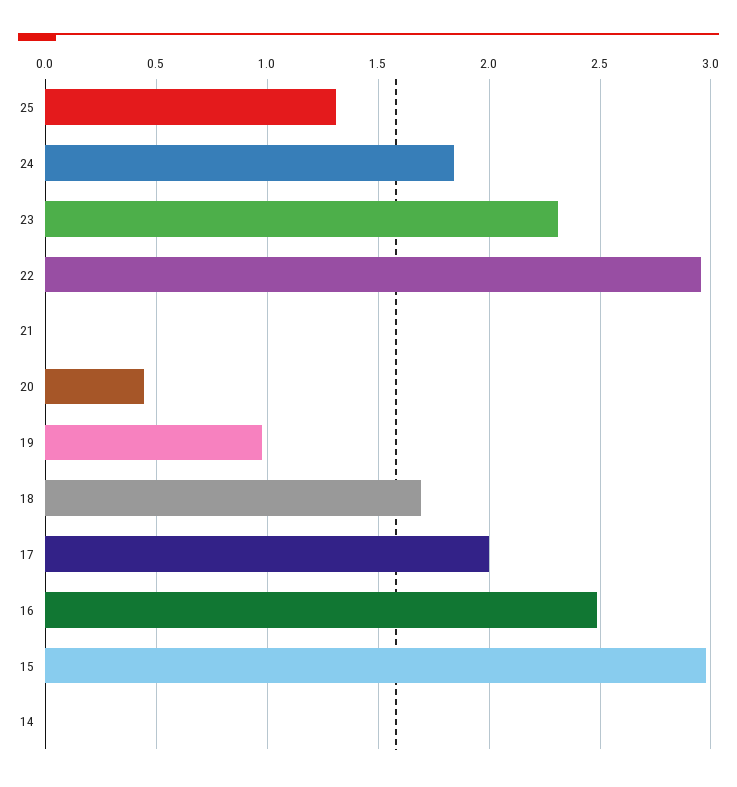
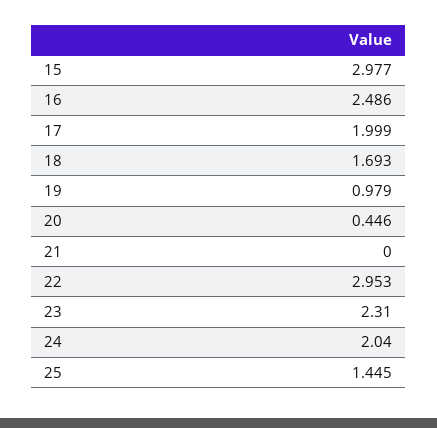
  {
-   "25": 1.3,
+   "25": 1.445,
-   "24": 1.85,
+   "24": 2.04,
    "23": 2.31,
    "22": 2.953,
    "21": 0,
    "20": 0.446,
    "19": 0.979,
    "18": 1.693,
    "17": 1.999,
    "16": 2.486,
-   "15": 2.977,
+   "15": 2.977
-   "14": 0
  }

